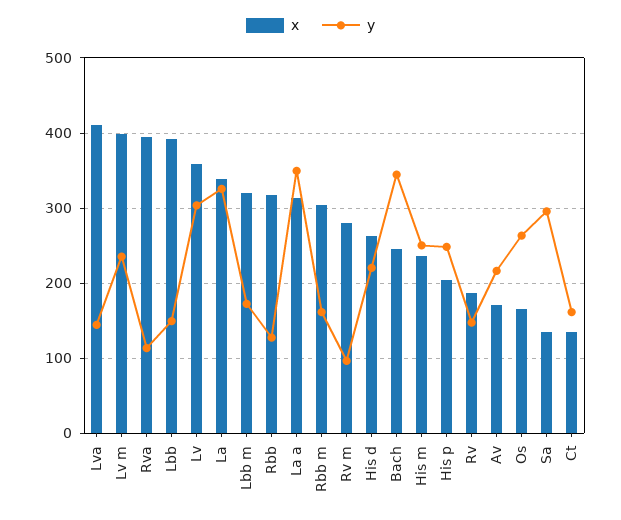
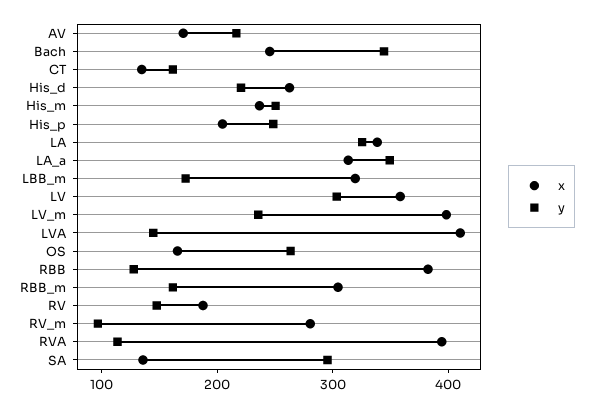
  {
    "x": {
      "Lva": 410,
      "Lv m": 400,
      "Rva": 390,
-     "Lbb": 390,
      "Lv": 360,
      "La": 340,
      "Lbb m": 320,
-     "Rbb": 320,
+     "Rbb": 380,
      "La a": 310,
      "Rbb m": 300,
      "Rv m": 280,
      "His d": 260,
      "Bach": 250,
      "His m": 240,
      "His p": 200,
      "Rv": 190,
      "Av": 170,
      "Os": 170,
      "Sa": 140,
      "Ct": 130
    },
    "y": {
      "Lva": 140,
      "Lv m": 240,
      "Rva": 110,
-     "Lbb": 150,
      "Lv": 300,
      "La": 330,
      "Lbb m": 170,
      "Rbb": 130,
      "La a": 350,
      "Rbb m": 160,
      "Rv m": 100,
      "His d": 220,
      "Bach": 340,
      "His m": 250,
      "His p": 250,
      "Rv": 150,
      "Av": 220,
      "Os": 260,
      "Sa": 300,
      "Ct": 160
    }
  }

